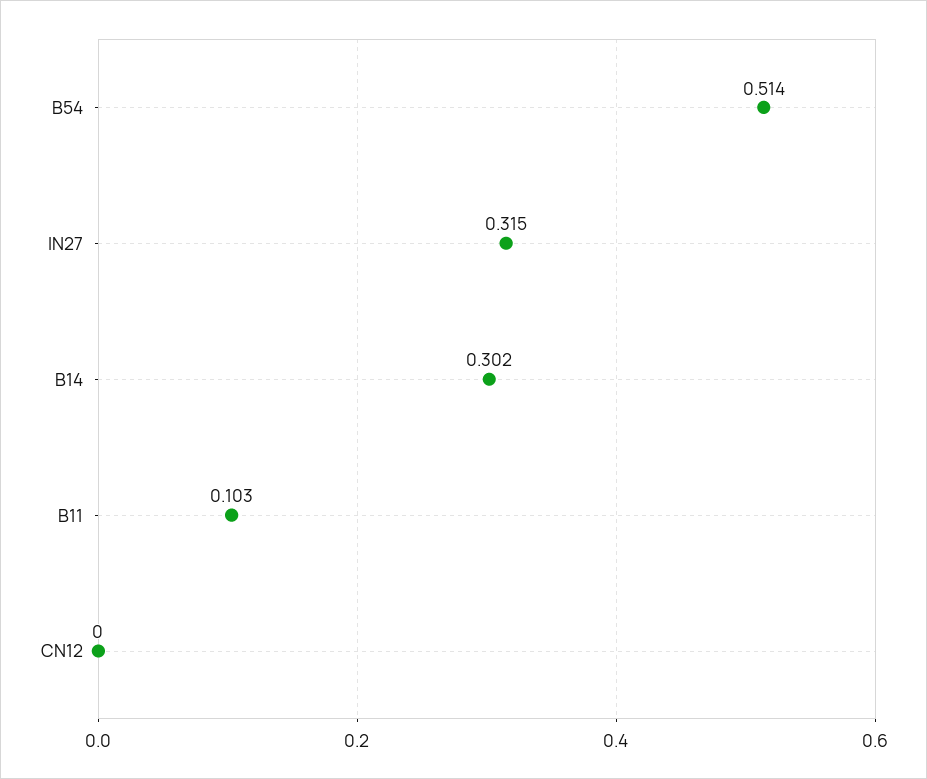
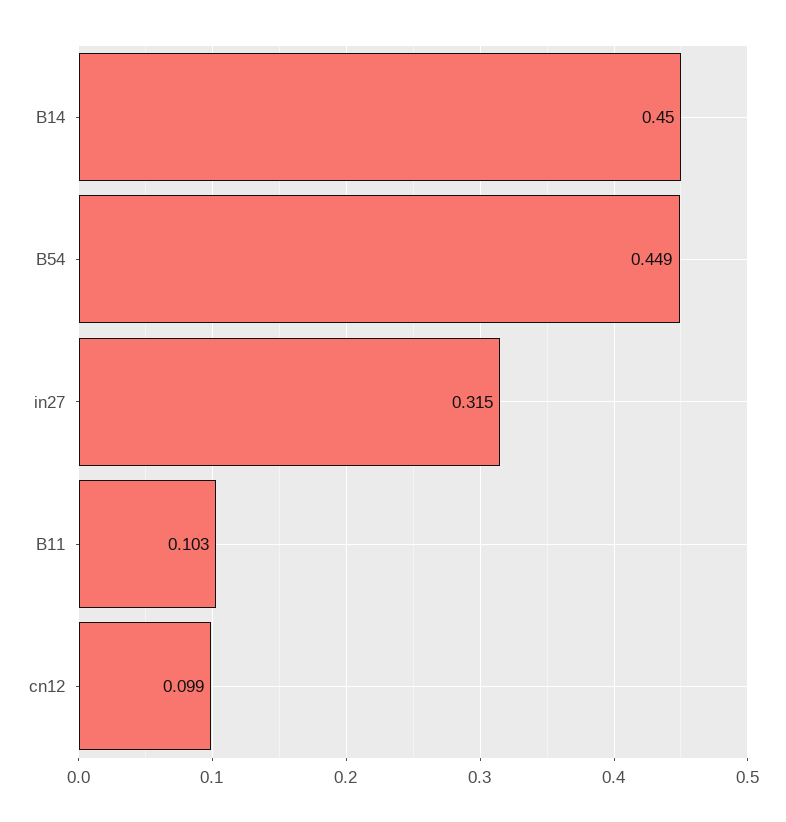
  {
-   "B54": 0.514,
+   "B54": 0.449,
    "IN27": 0.315,
-   "B14": 0.302,
+   "B14": 0.45,
    "B11": 0.103,
-   "CN12": 0
+   "CN12": 0.099
  }

